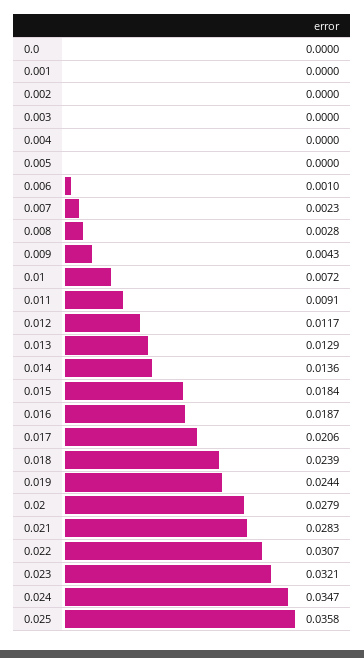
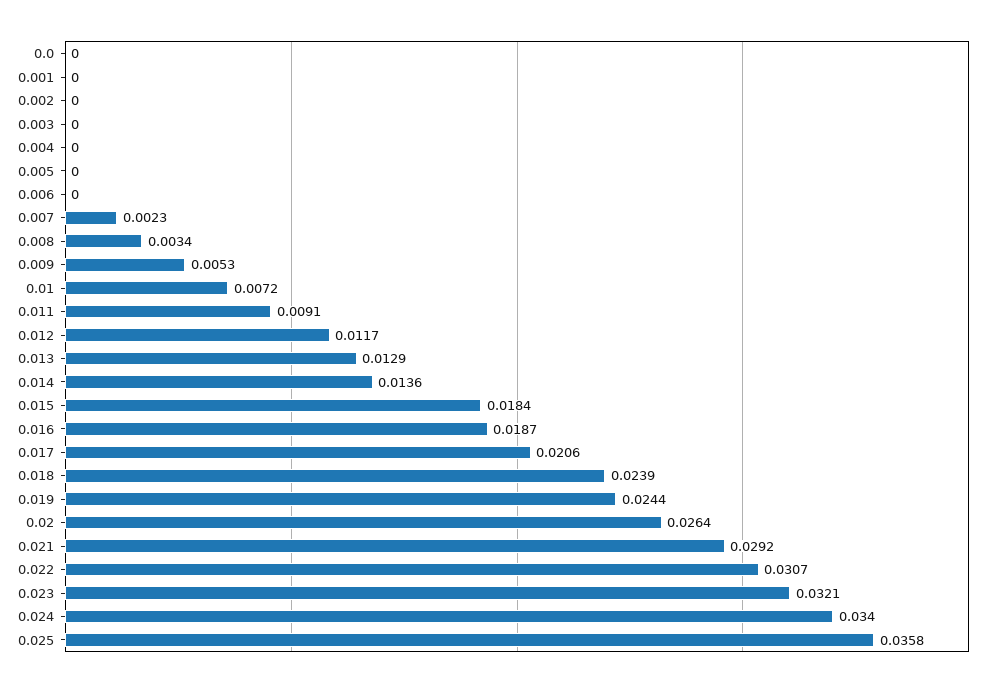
  {
    "0.0": 0,
    "0.001": 0,
    "0.002": 0,
    "0.003": 0,
    "0.004": 0,
    "0.005": 0,
-   "0.006": 0.001,
+   "0.006": 0,
    "0.007": 0.0023,
-   "0.008": 0.0028,
+   "0.008": 0.0034,
-   "0.009": 0.0043,
+   "0.009": 0.0053,
    "0.01": 0.0072,
    "0.011": 0.0091,
    "0.012": 0.0117,
    "0.013": 0.0129,
    "0.014": 0.0136,
    "0.015": 0.0184,
    "0.016": 0.0187,
    "0.017": 0.0206,
    "0.018": 0.0239,
    "0.019": 0.0244,
-   "0.02": 0.0279,
+   "0.02": 0.0264,
-   "0.021": 0.0283,
+   "0.021": 0.0292,
    "0.022": 0.0307,
    "0.023": 0.0321,
-   "0.024": 0.0347,
+   "0.024": 0.034,
    "0.025": 0.0358
  }

